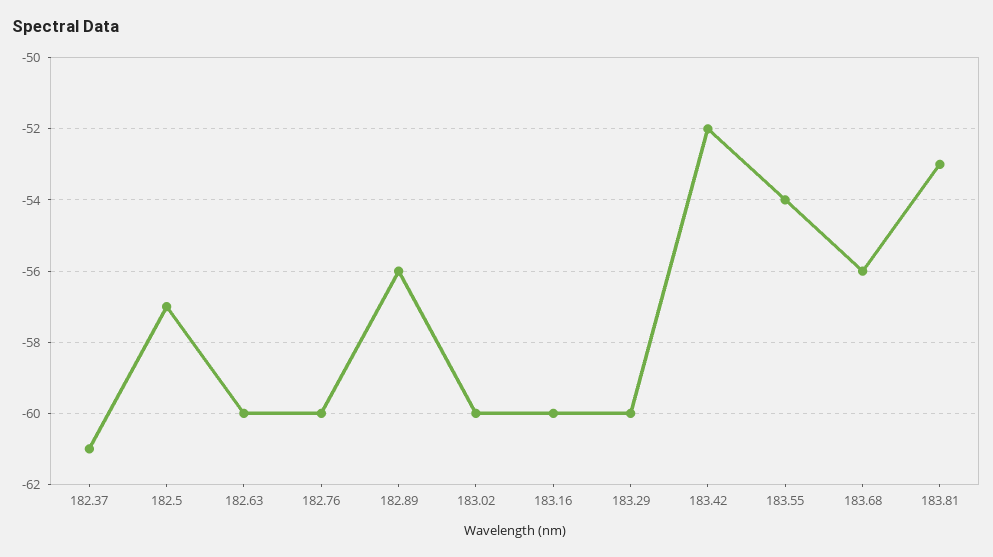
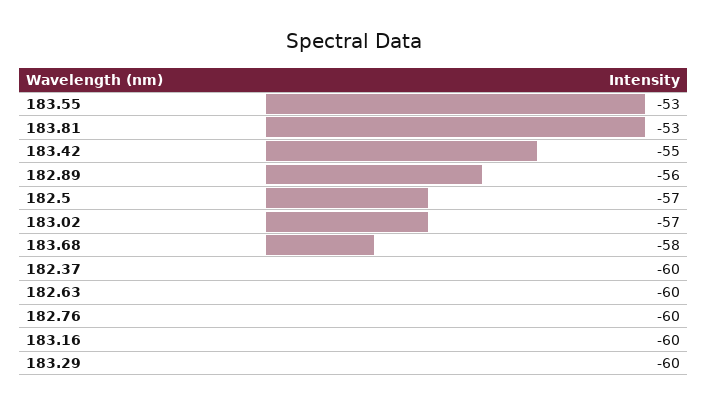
  {
-   "182.37": -61,
+   "182.37": -60,
    "182.5": -57,
    "182.63": -60,
    "182.76": -60,
    "182.89": -56,
-   "183.02": -60,
+   "183.02": -57,
    "183.16": -60,
    "183.29": -60,
-   "183.42": -52,
+   "183.42": -55,
-   "183.55": -54,
+   "183.55": -53,
-   "183.68": -56,
+   "183.68": -58,
    "183.81": -53
  }

